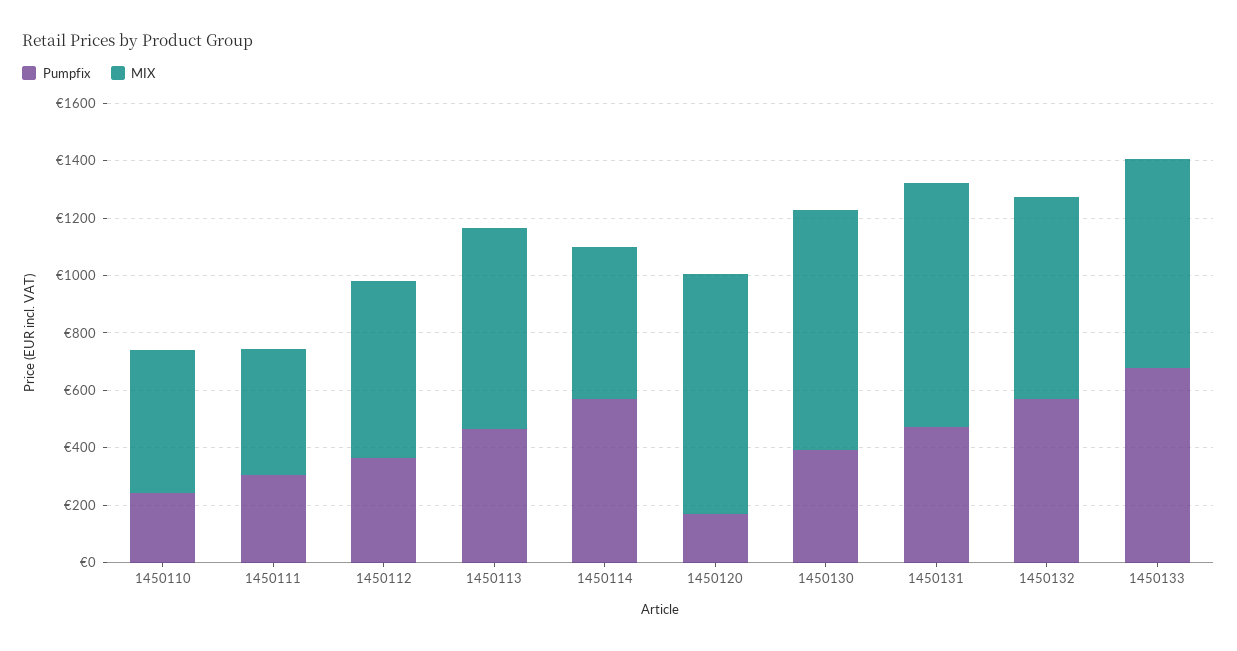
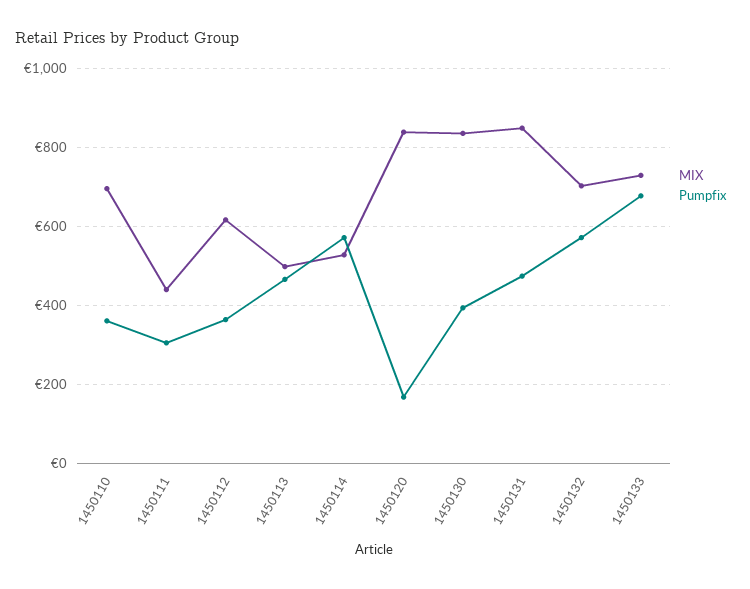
  {
    "Pumpfix": {
-     "1450110": 250,
+     "1450110": 360,
      "1450111": 300,
      "1450112": 360,
      "1450113": 460,
      "1450114": 580,
      "1450120": 160,
      "1450130": 400,
      "1450131": 480,
      "1450132": 580,
      "1450133": 680
    },
    "MIX": {
-     "1450110": 500,
+     "1450110": 700,
      "1450111": 440,
      "1450112": 620,
-     "1450113": 700,
+     "1450113": 500,
      "1450114": 520,
      "1450120": 840,
      "1450130": 840,
      "1450131": 840,
      "1450132": 700,
      "1450133": 720
    }
  }

